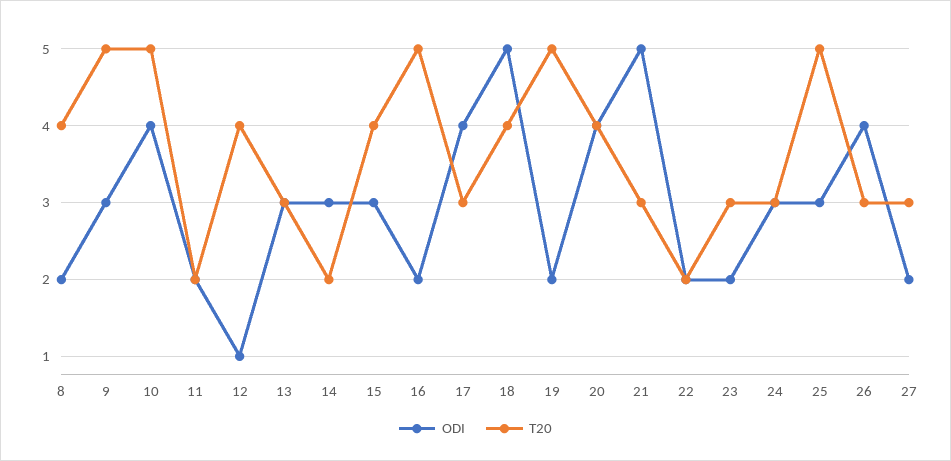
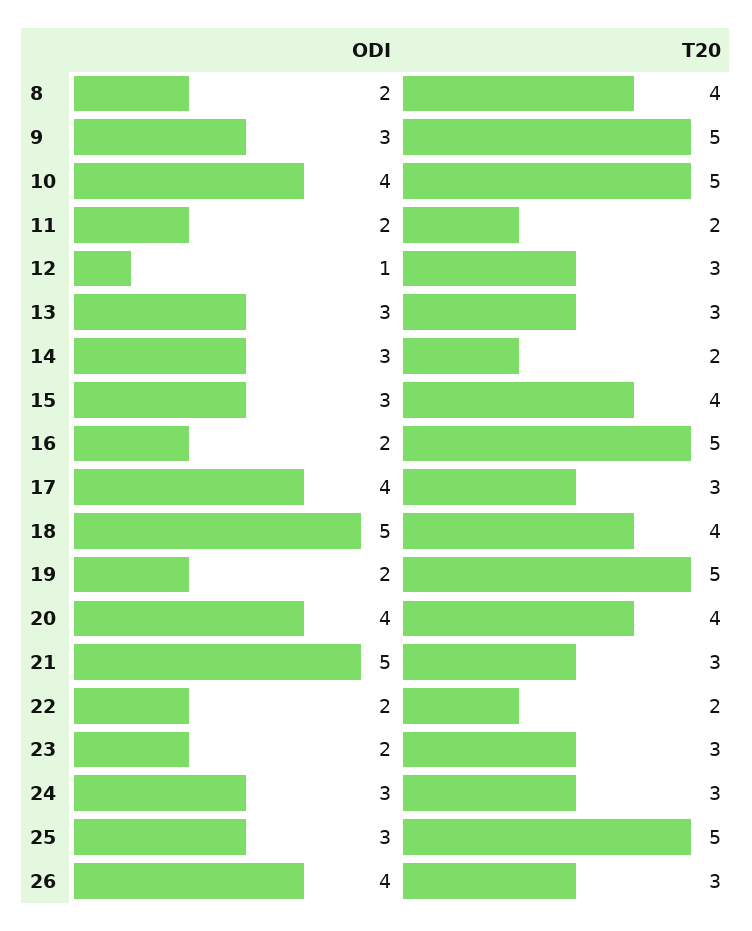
  {
    "ODI": {
      "8": 2,
      "9": 3,
      "10": 4,
      "11": 2,
      "12": 1,
      "13": 3,
      "14": 3,
      "15": 3,
      "16": 2,
      "17": 4,
      "18": 5,
      "19": 2,
      "20": 4,
      "21": 5,
      "22": 2,
      "23": 2,
      "24": 3,
      "25": 3,
-     "26": 4,
+     "26": 4
-     "27": 2
    },
    "T20": {
      "8": 4,
      "9": 5,
      "10": 5,
      "11": 2,
-     "12": 4,
+     "12": 3,
      "13": 3,
      "14": 2,
      "15": 4,
      "16": 5,
      "17": 3,
      "18": 4,
      "19": 5,
      "20": 4,
      "21": 3,
      "22": 2,
      "23": 3,
      "24": 3,
      "25": 5,
-     "26": 3,
+     "26": 3
-     "27": 3
    }
  }

